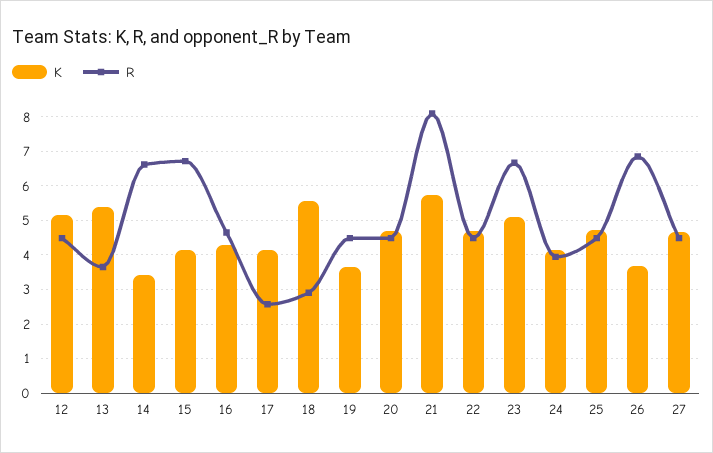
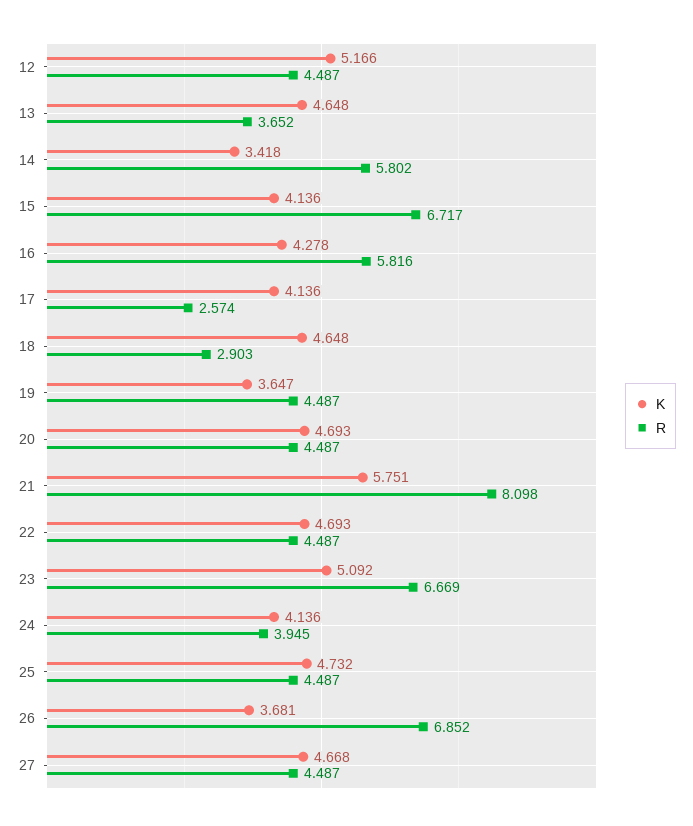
  {
    "K": {
      "12": 5.166,
-     "13": 5.4,
+     "13": 4.648,
      "14": 3.418,
      "15": 4.136,
      "16": 4.278,
      "17": 4.136,
-     "18": 5.6,
+     "18": 4.648,
      "19": 3.647,
      "20": 4.693,
      "21": 5.751,
      "22": 4.693,
      "23": 5.092,
      "24": 4.136,
      "25": 4.732,
      "26": 3.681,
      "27": 4.668
    },
    "R": {
      "12": 4.487,
      "13": 3.652,
-     "14": 6.6,
+     "14": 5.802,
      "15": 6.717,
-     "16": 4.6,
+     "16": 5.816,
      "17": 2.574,
      "18": 2.903,
      "19": 4.487,
      "20": 4.487,
      "21": 8.098,
      "22": 4.487,
      "23": 6.669,
      "24": 3.945,
      "25": 4.487,
      "26": 6.852,
      "27": 4.487
    }
  }

